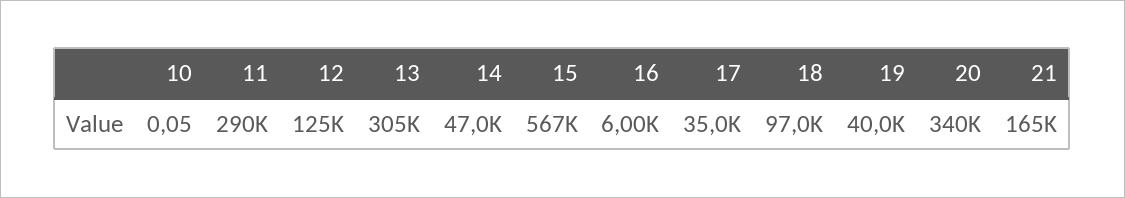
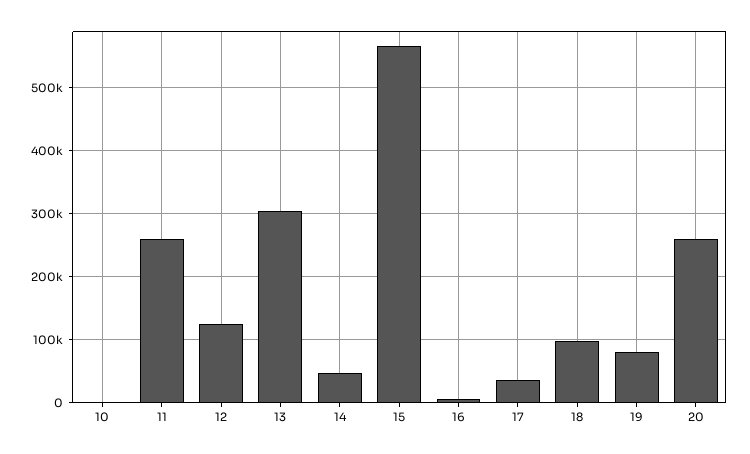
  {
    "10": 0.05,
-   "11": 290000,
+   "11": 260000,
    "12": 125000,
    "13": 305000,
    "14": 47000,
    "15": 567000,
    "16": 6000,
    "17": 35000,
    "18": 97000,
-   "19": 40000,
+   "19": 80000,
-   "20": 340000,
+   "20": 260000
-   "21": 165000
  }

